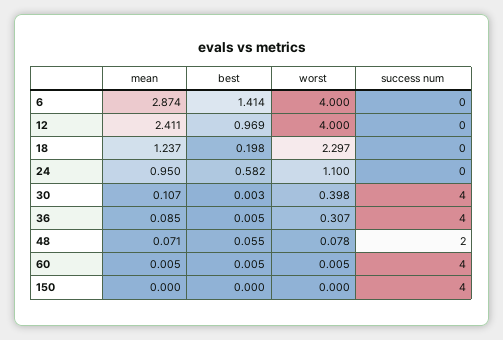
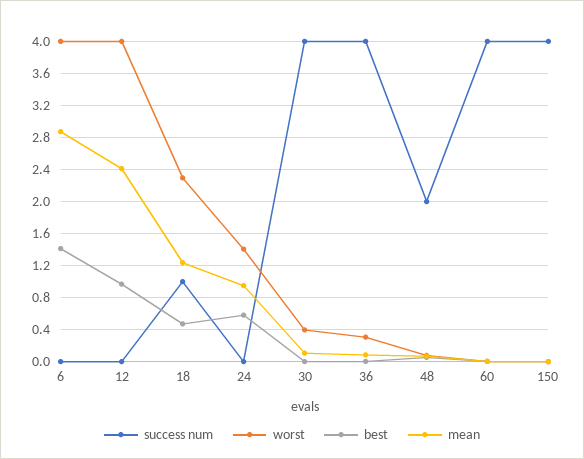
  {
    "mean": {
      "6": 2.874,
      "12": 2.411,
      "18": 1.237,
      "24": 0.95,
      "30": 0.107,
      "36": 0.085,
      "48": 0.071,
      "60": 0.005,
      "150": 0
    },
    "best": {
      "6": 1.414,
      "12": 0.969,
-     "18": 0.198,
+     "18": 0.5,
      "24": 0.582,
      "30": 0.003,
      "36": 0.005,
      "48": 0.055,
      "60": 0.005,
      "150": 0
    },
    "worst": {
      "6": 4,
      "12": 4,
      "18": 2.297,
-     "24": 1.1,
+     "24": 1.4,
      "30": 0.398,
      "36": 0.307,
      "48": 0.078,
      "60": 0.005,
      "150": 0
    },
    "success num": {
      "6": 0,
      "12": 0,
-     "18": 0,
+     "18": 1,
      "24": 0,
      "30": 4,
      "36": 4,
      "48": 2,
      "60": 4,
      "150": 4
    }
  }

